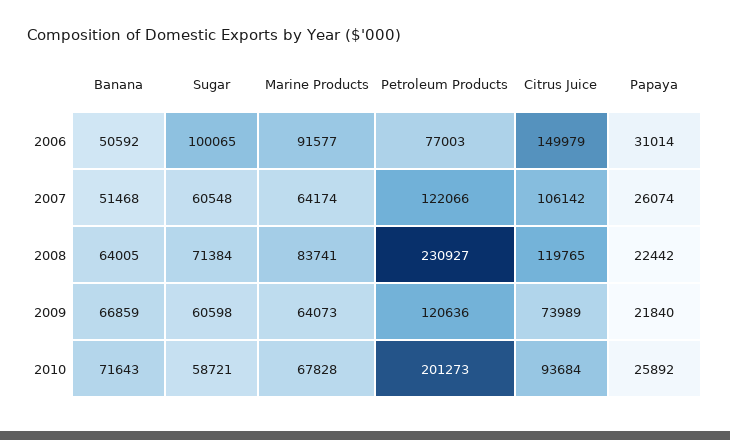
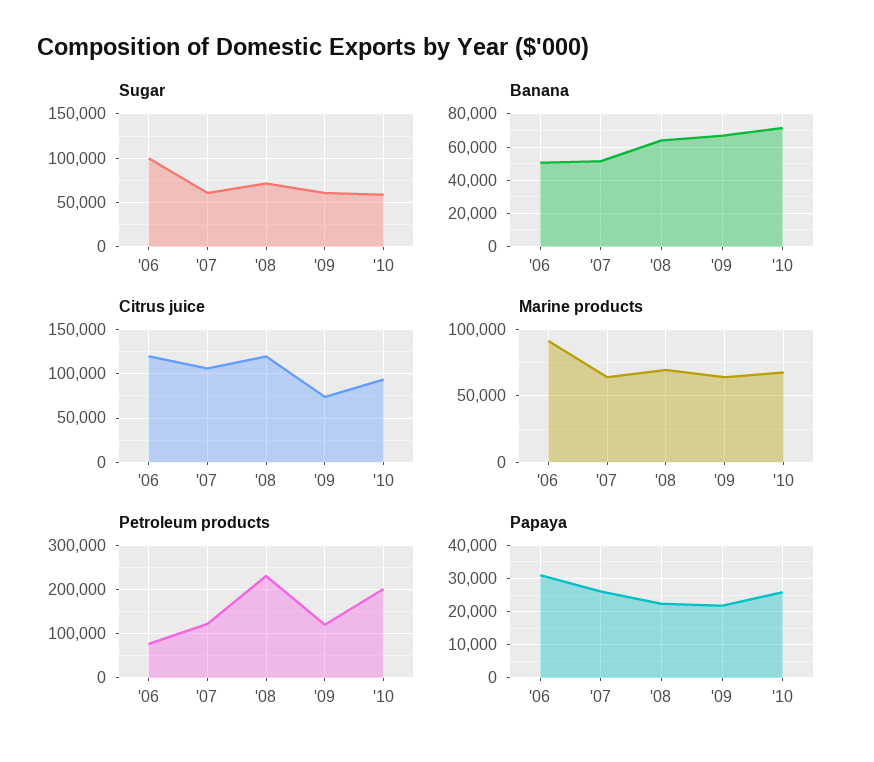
  {
    "Banana": {
      "2006": 50592,
      "2007": 51468,
      "2008": 64005,
      "2009": 66859,
      "2010": 71643
    },
    "Sugar": {
      "2006": 100065,
      "2007": 60548,
      "2008": 71384,
      "2009": 60598,
      "2010": 58721
    },
    "Marine Products": {
      "2006": 91577,
      "2007": 64174,
-     "2008": 83741,
+     "2008": 70000,
      "2009": 64073,
      "2010": 67828
    },
    "Petroleum Products": {
      "2006": 77003,
      "2007": 122066,
      "2008": 230927,
      "2009": 120636,
      "2010": 201273
    },
    "Citrus Juice": {
-     "2006": 149979,
+     "2006": 120000,
      "2007": 106142,
      "2008": 119765,
      "2009": 73989,
      "2010": 93684
    },
    "Papaya": {
      "2006": 31014,
      "2007": 26074,
      "2008": 22442,
      "2009": 21840,
      "2010": 25892
    }
  }

